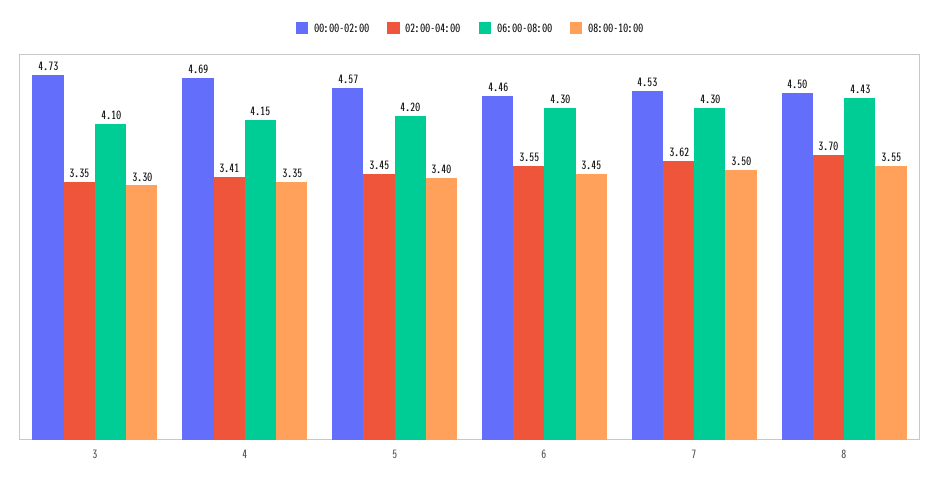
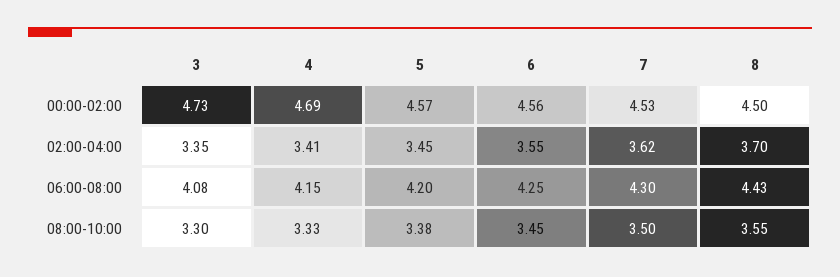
  {
    "00:00-02:00": {
      "3": 4.73,
      "4": 4.69,
      "5": 4.57,
-     "6": 4.46,
+     "6": 4.56,
      "7": 4.53,
      "8": 4.5
    },
    "02:00-04:00": {
      "3": 3.35,
      "4": 3.41,
      "5": 3.45,
      "6": 3.55,
      "7": 3.62,
      "8": 3.7
    },
    "06:00-08:00": {
-     "3": 4.1,
+     "3": 4.08,
      "4": 4.15,
      "5": 4.2,
-     "6": 4.3,
+     "6": 4.25,
      "7": 4.3,
      "8": 4.43
    },
    "08:00-10:00": {
      "3": 3.3,
-     "4": 3.35,
+     "4": 3.33,
-     "5": 3.4,
+     "5": 3.38,
      "6": 3.45,
      "7": 3.5,
      "8": 3.55
    }
  }

